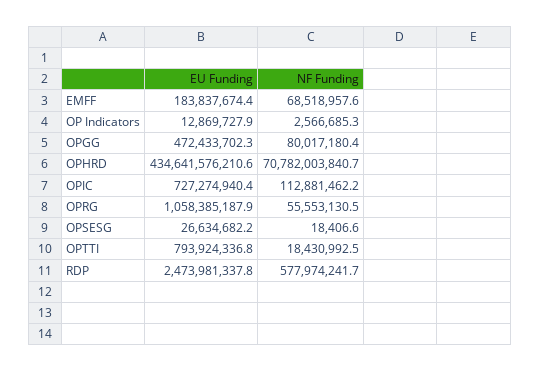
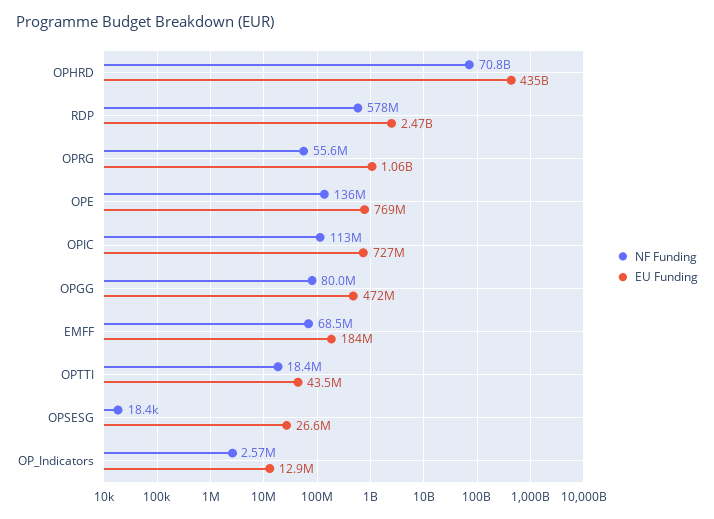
  {
    "EU Funding": {
      "EMFF": 183837674.4,
      "OP Indicators": 12869727.9,
      "OPGG": 472433702.3,
      "OPHRD": 434641576210.6,
      "OPIC": 727274940.4,
      "OPRG": 1058385187.9,
      "OPSESG": 26634682.2,
-     "OPTTI": 793924336.8,
+     "OPTTI": 43500000,
-     "RDP": 2473981337.8
+     "RDP": 2473981337.8,
+     "OPE": 769000000
    },
    "NF Funding": {
      "EMFF": 68518957.6,
      "OP Indicators": 2566685.3,
      "OPGG": 80017180.4,
      "OPHRD": 70782003840.7,
      "OPIC": 112881462.2,
      "OPRG": 55553130.5,
      "OPSESG": 18406.6,
      "OPTTI": 18430992.5,
-     "RDP": 577974241.7
+     "RDP": 577974241.7,
+     "OPE": 136000000
    }
  }

